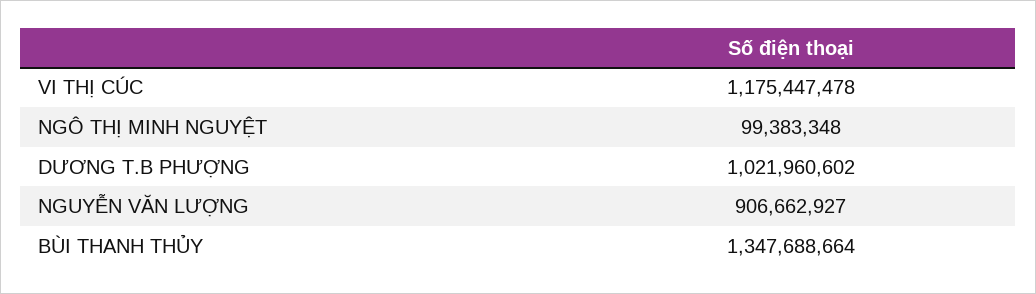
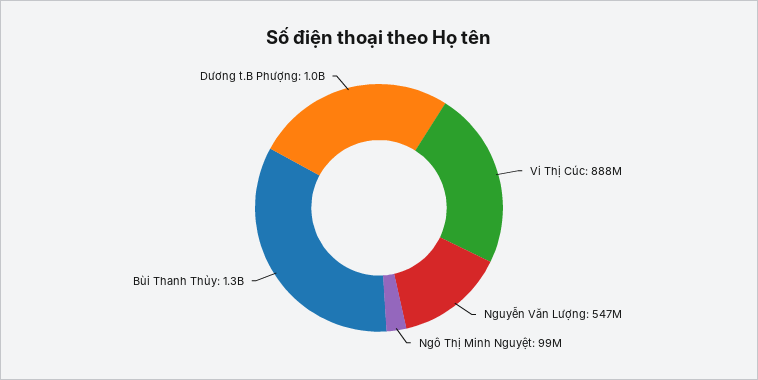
  {
-   "VI THỊ CÚC": 1175447478,
+   "VI THỊ CÚC": 888000000,
    "NGÔ THỊ MINH NGUYỆT": 99383348,
    "DƯƠNG T.B PHƯỢNG": 1021960602,
-   "NGUYỄN VĂN LƯỢNG": 906662927,
+   "NGUYỄN VĂN LƯỢNG": 547000000,
    "BÙI THANH THỦY": 1347688664
  }

